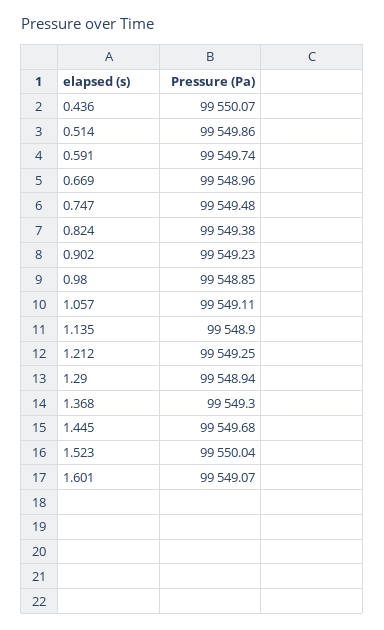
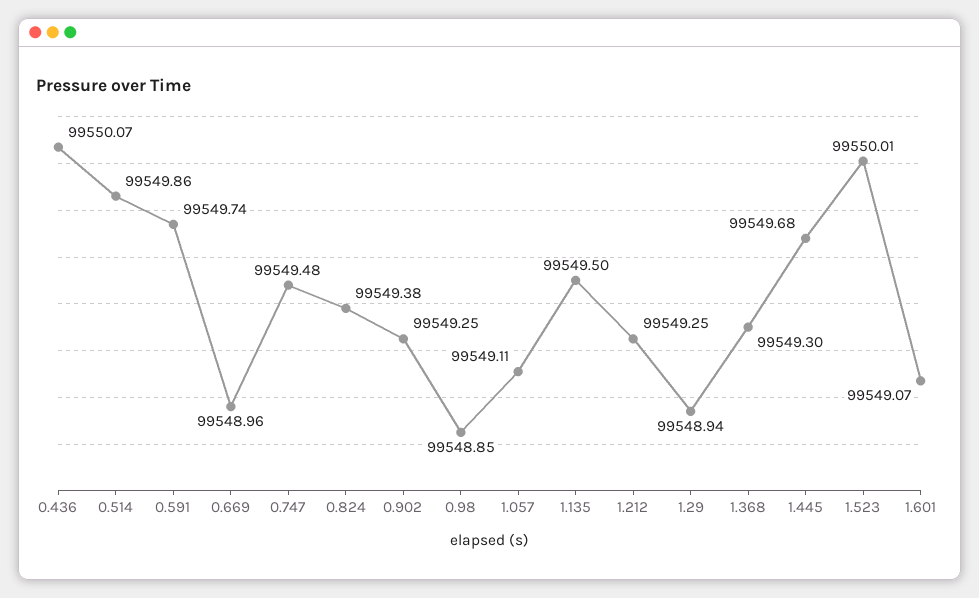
  {
    "0.436": 99550.07,
    "0.514": 99549.86,
    "0.591": 99549.74,
    "0.669": 99548.96,
    "0.747": 99549.48,
    "0.824": 99549.38,
-   "0.902": 99549.23,
+   "0.902": 99549.25,
    "0.98": 99548.85,
    "1.057": 99549.11,
-   "1.135": 99548.9,
+   "1.135": 99549.5,
    "1.212": 99549.25,
    "1.29": 99548.94,
    "1.368": 99549.3,
    "1.445": 99549.68,
-   "1.523": 99550.04,
+   "1.523": 99550.01,
    "1.601": 99549.07
  }

